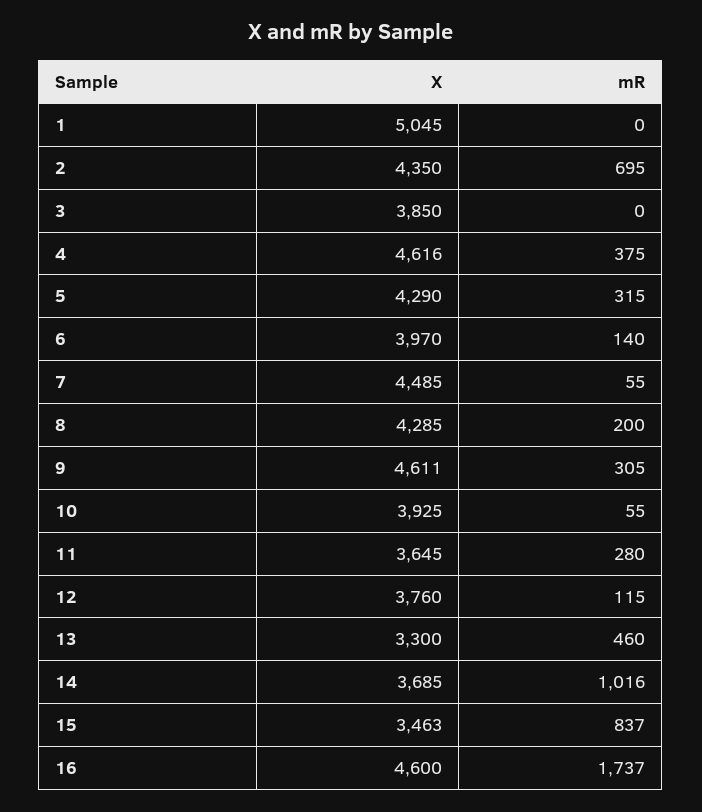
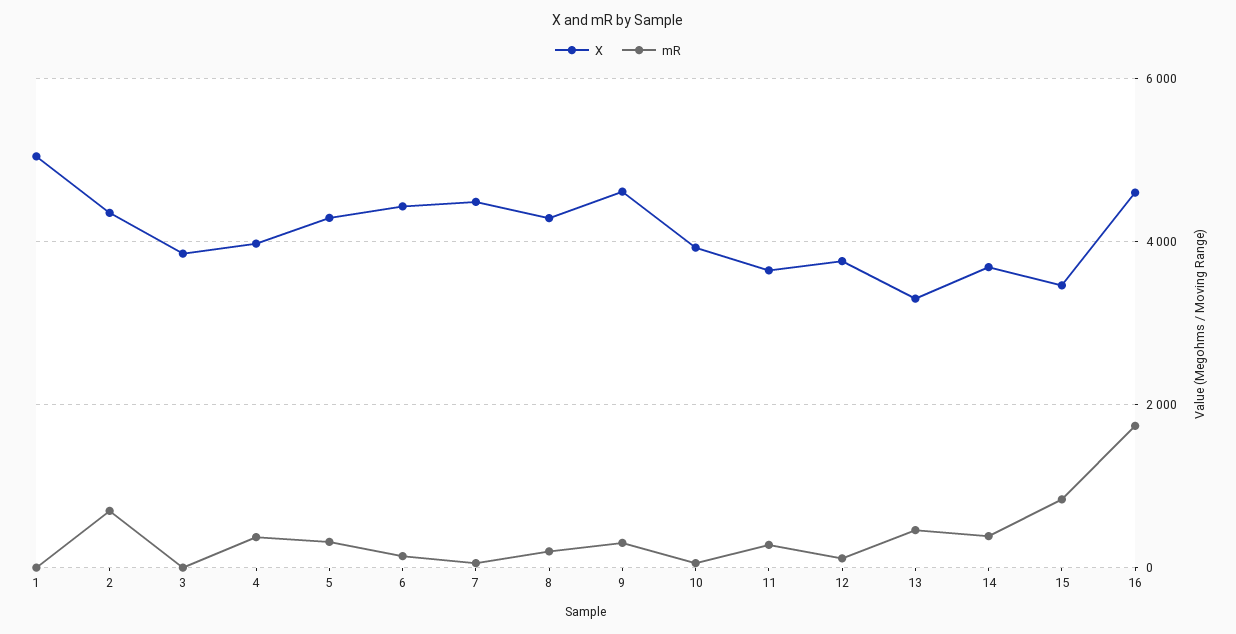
  {
    "X": {
      "1": 5045,
      "2": 4350,
      "3": 3850,
-     "4": 4616,
+     "4": 4000,
      "5": 4290,
-     "6": 3970,
+     "6": 4400,
      "7": 4485,
      "8": 4285,
      "9": 4611,
      "10": 3925,
      "11": 3645,
      "12": 3760,
      "13": 3300,
      "14": 3685,
      "15": 3463,
      "16": 4600
    },
    "mR": {
      "1": 0,
      "2": 695,
      "3": 0,
      "4": 375,
      "5": 315,
      "6": 140,
      "7": 55,
      "8": 200,
      "9": 305,
      "10": 55,
      "11": 280,
      "12": 115,
      "13": 460,
-     "14": 1016,
+     "14": 400,
      "15": 837,
      "16": 1737
    }
  }

